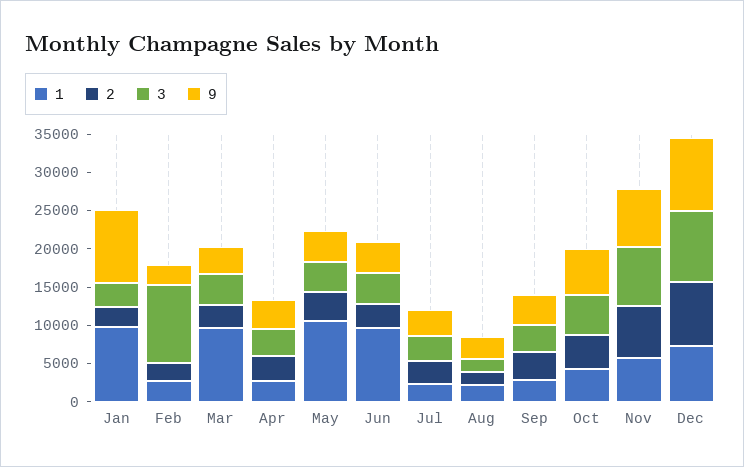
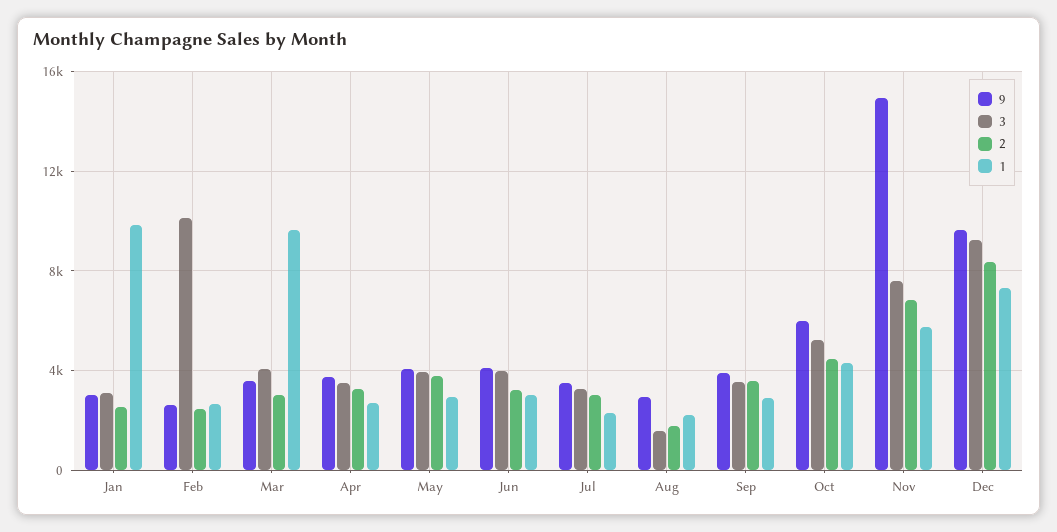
  {
    "1": {
      "Jan": 10000,
      "Feb": 2500,
      "Mar": 9500,
      "Apr": 2500,
-     "May": 10000,
+     "May": 3000,
-     "Jun": 10000,
+     "Jun": 3000,
      "Jul": 2500,
      "Aug": 2000,
      "Sep": 3000,
      "Oct": 4500,
      "Nov": 6000,
      "Dec": 7500
    },
    "2": {
      "Jan": 2500,
      "Feb": 2500,
      "Mar": 3000,
      "Apr": 3500,
      "May": 4000,
      "Jun": 3000,
      "Jul": 3000,
      "Aug": 2000,
      "Sep": 3500,
      "Oct": 4500,
      "Nov": 7000,
      "Dec": 8500
    },
    "3": {
      "Jan": 3000,
      "Feb": 10000,
      "Mar": 4000,
      "Apr": 3500,
      "May": 4000,
      "Jun": 4000,
      "Jul": 3500,
      "Aug": 1500,
      "Sep": 3500,
      "Oct": 5000,
      "Nov": 7500,
      "Dec": 9500
    },
    "9": {
-     "Jan": 10000,
+     "Jan": 3000,
      "Feb": 2500,
      "Mar": 3500,
      "Apr": 4000,
      "May": 4000,
      "Jun": 4000,
      "Jul": 3500,
      "Aug": 3000,
      "Sep": 4000,
      "Oct": 6000,
-     "Nov": 7500,
+     "Nov": 15000,
      "Dec": 9500
    }
  }

